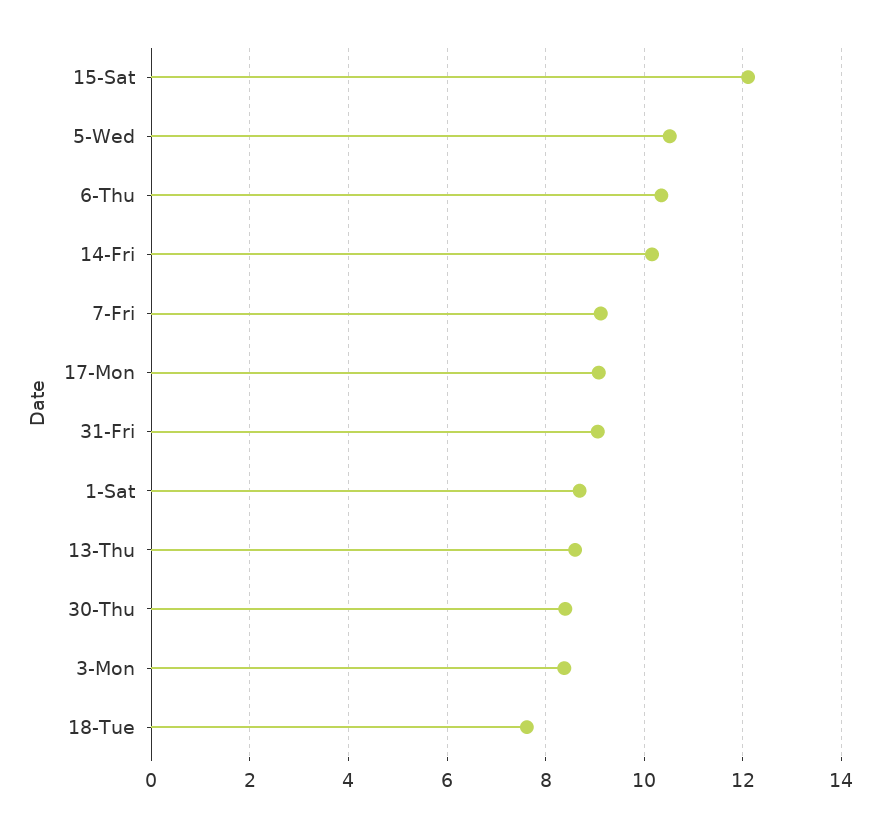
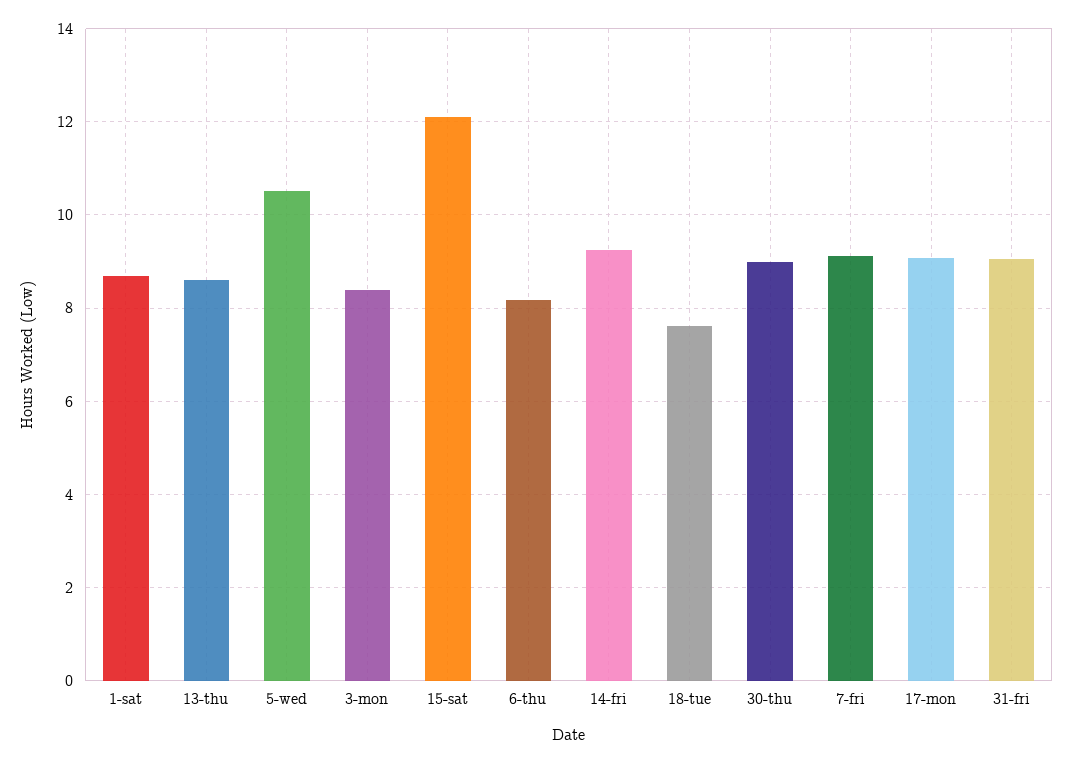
  {
    "15-Sat": 12.2,
    "5-Wed": 10.6,
-   "6-Thu": 10.4,
+   "6-Thu": 8.2,
-   "14-Fri": 10.2,
+   "14-Fri": 9.2,
    "7-Fri": 9.2,
    "17-Mon": 9,
    "31-Fri": 9,
    "1-Sat": 8.6,
    "13-Thu": 8.6,
-   "30-Thu": 8.4,
+   "30-Thu": 9,
    "3-Mon": 8.4,
    "18-Tue": 7.6
  }

